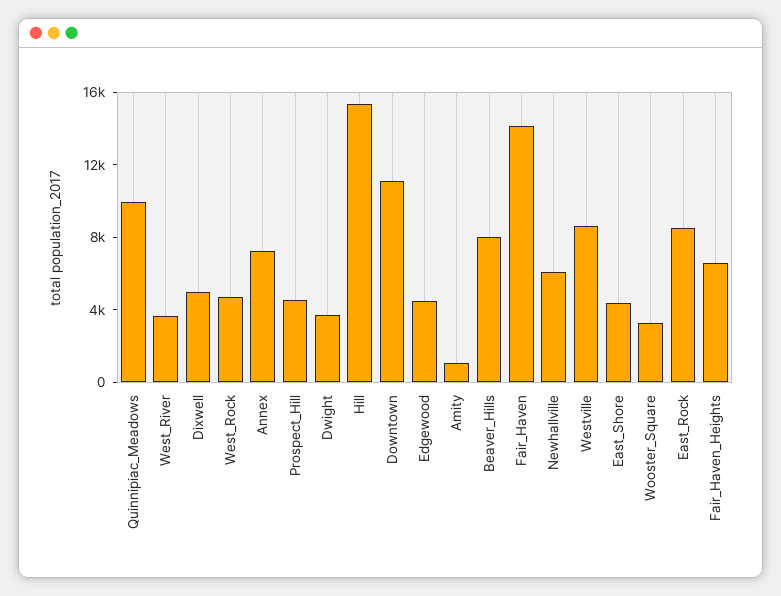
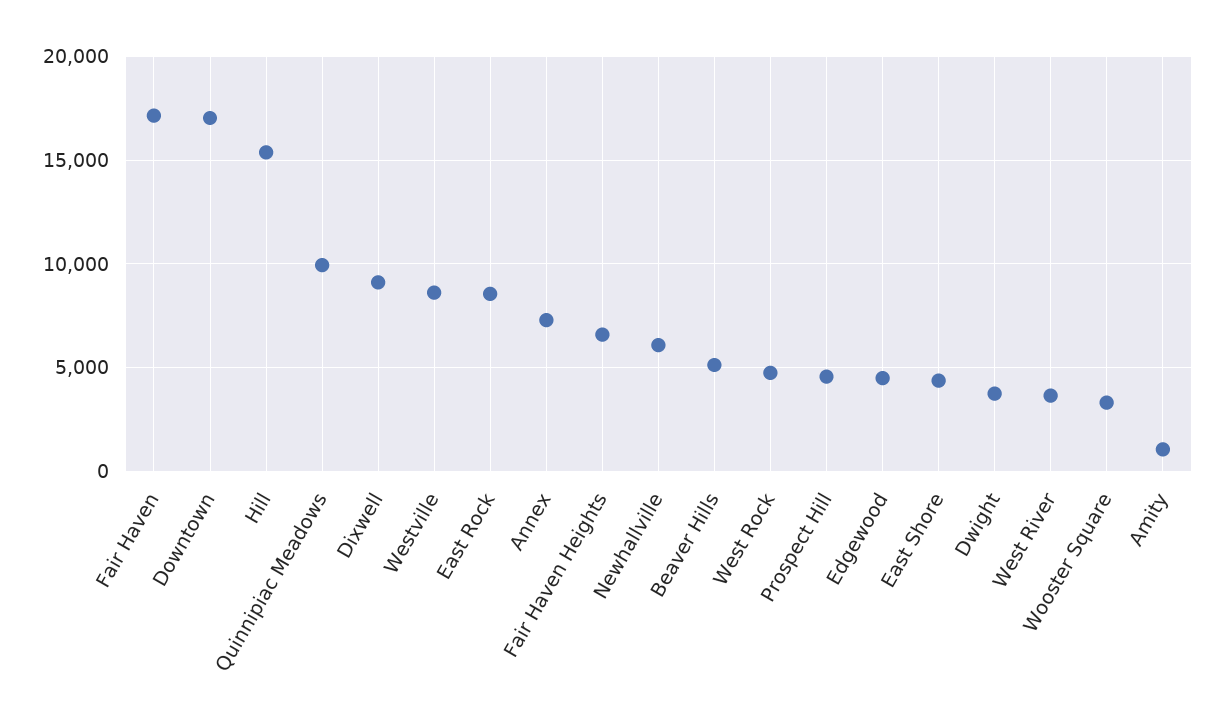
  {
    "Quinnipiac_Meadows": 10000,
    "West_River": 3500,
-   "Dixwell": 5000,
+   "Dixwell": 9000,
    "West_Rock": 4500,
    "Annex": 7500,
    "Prospect_Hill": 4500,
    "Dwight": 3500,
    "Hill": 15500,
-   "Downtown": 11000,
+   "Downtown": 17000,
    "Edgewood": 4500,
    "Amity": 1000,
-   "Beaver_Hills": 8000,
+   "Beaver_Hills": 5000,
-   "Fair_Haven": 14000,
+   "Fair_Haven": 17000,
    "Newhallville": 6000,
    "Westville": 8500,
    "East_Shore": 4500,
    "Wooster_Square": 3500,
    "East_Rock": 8500,
    "Fair_Haven_Heights": 6500
  }

